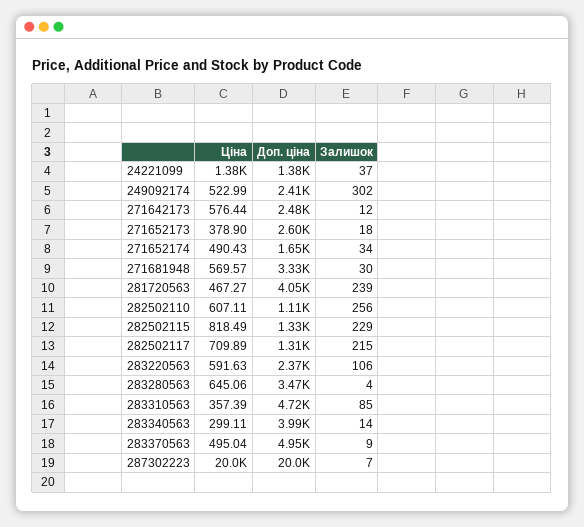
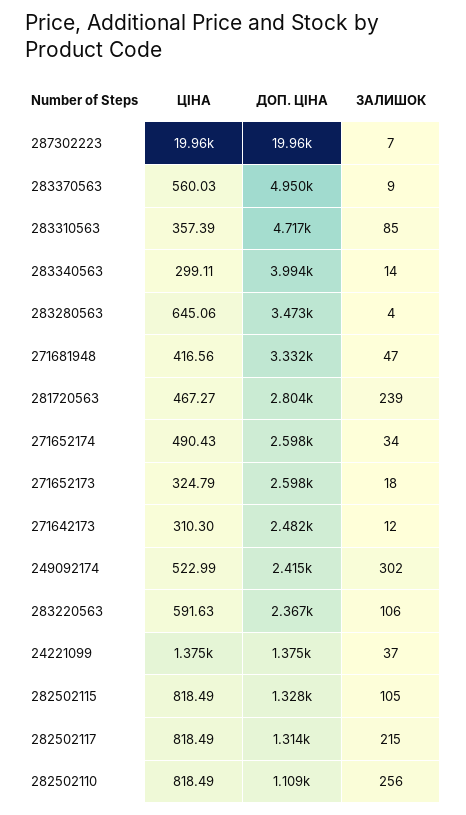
  {
    "Ціна": {
      "24221099": 1375,
      "249092174": 522.99,
-     "271642173": 576.44,
+     "271642173": 310.3,
-     "271652173": 378.9,
+     "271652173": 324.79,
      "271652174": 490.43,
-     "271681948": 569.57,
+     "271681948": 416.56,
      "281720563": 467.27,
-     "282502110": 607.11,
+     "282502110": 818.49,
      "282502115": 818.49,
-     "282502117": 709.89,
+     "282502117": 818.49,
      "283220563": 591.63,
      "283280563": 645.06,
      "283310563": 357.39,
      "283340563": 299.11,
-     "283370563": 495.04,
+     "283370563": 560.03,
      "287302223": 19960
    },
    "Доп. ціна": {
      "24221099": 1375,
      "249092174": 2415,
      "271642173": 2482,
      "271652173": 2598,
-     "271652174": 1650,
+     "271652174": 2598,
      "271681948": 3332,
-     "281720563": 4050,
+     "281720563": 2804,
      "282502110": 1109,
      "282502115": 1328,
      "282502117": 1314,
      "283220563": 2367,
      "283280563": 3473,
      "283310563": 4717,
      "283340563": 3994,
      "283370563": 4950,
      "287302223": 19960
    },
    "Залишок": {
      "24221099": 37,
      "249092174": 302,
      "271642173": 12,
      "271652173": 18,
      "271652174": 34,
-     "271681948": 30,
+     "271681948": 47,
      "281720563": 239,
      "282502110": 256,
-     "282502115": 229,
+     "282502115": 105,
      "282502117": 215,
      "283220563": 106,
      "283280563": 4,
      "283310563": 85,
      "283340563": 14,
      "283370563": 9,
      "287302223": 7
    }
  }

